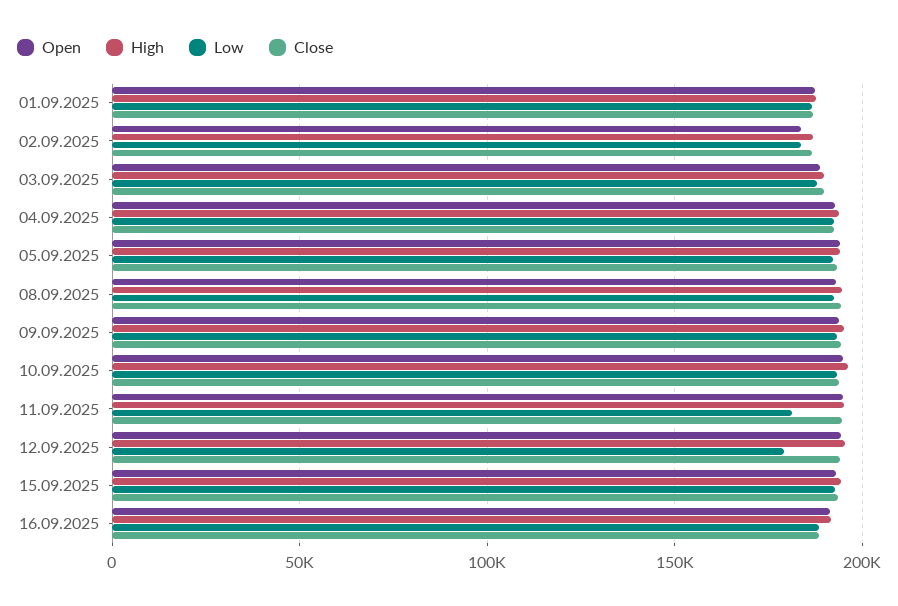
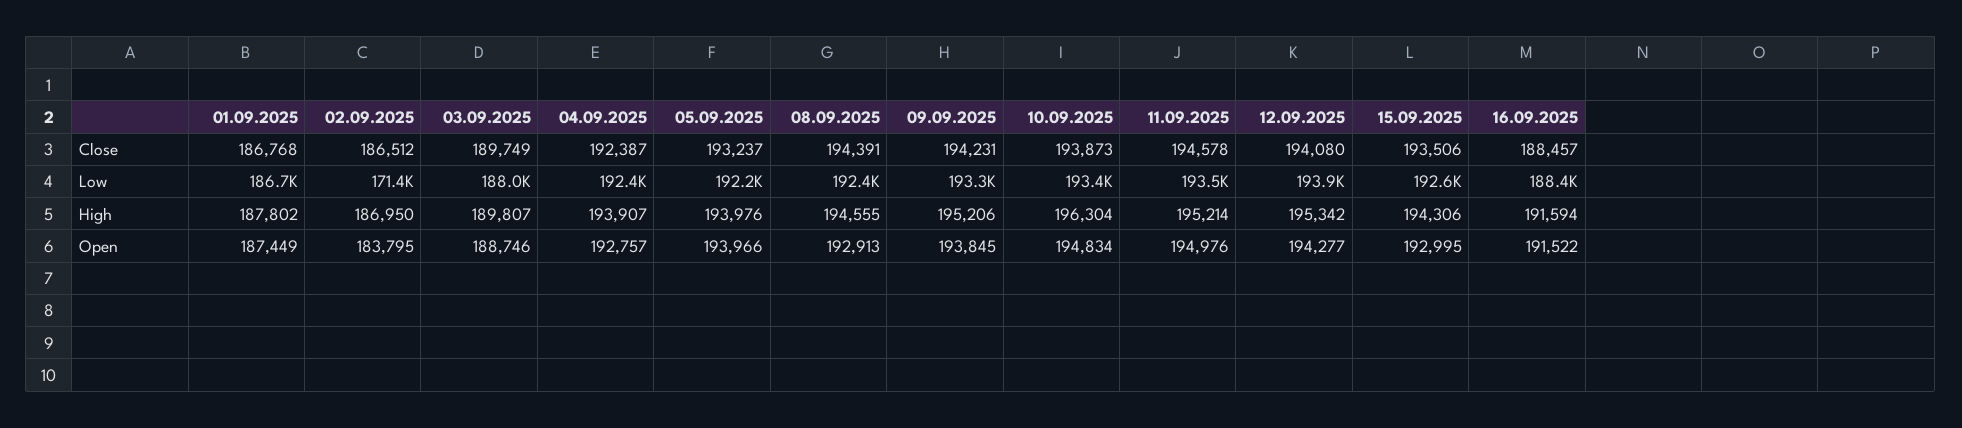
  {
    "Open": {
      "01.09.2025": 187449,
      "02.09.2025": 183795,
      "03.09.2025": 188746,
      "04.09.2025": 192757,
      "05.09.2025": 193966,
      "08.09.2025": 192913,
      "09.09.2025": 193845,
      "10.09.2025": 194834,
      "11.09.2025": 194976,
      "12.09.2025": 194277,
      "15.09.2025": 192995,
      "16.09.2025": 191522
    },
    "High": {
      "01.09.2025": 187802,
      "02.09.2025": 186950,
      "03.09.2025": 189807,
      "04.09.2025": 193907,
      "05.09.2025": 193976,
      "08.09.2025": 194555,
      "09.09.2025": 195206,
      "10.09.2025": 196304,
      "11.09.2025": 195214,
      "12.09.2025": 195342,
      "15.09.2025": 194306,
      "16.09.2025": 191594
    },
    "Low": {
      "01.09.2025": 186700,
-     "02.09.2025": 185000,
+     "02.09.2025": 171400,
      "03.09.2025": 188000,
      "04.09.2025": 192400,
      "05.09.2025": 192200,
      "08.09.2025": 192400,
      "09.09.2025": 193300,
      "10.09.2025": 193400,
-     "11.09.2025": 180000,
+     "11.09.2025": 193500,
-     "12.09.2025": 180000,
+     "12.09.2025": 193900,
      "15.09.2025": 192600,
      "16.09.2025": 188400
    },
    "Close": {
      "01.09.2025": 186768,
      "02.09.2025": 186512,
      "03.09.2025": 189749,
      "04.09.2025": 192387,
      "05.09.2025": 193237,
      "08.09.2025": 194391,
      "09.09.2025": 194231,
      "10.09.2025": 193873,
      "11.09.2025": 194578,
      "12.09.2025": 194080,
      "15.09.2025": 193506,
      "16.09.2025": 188457
    }
  }

